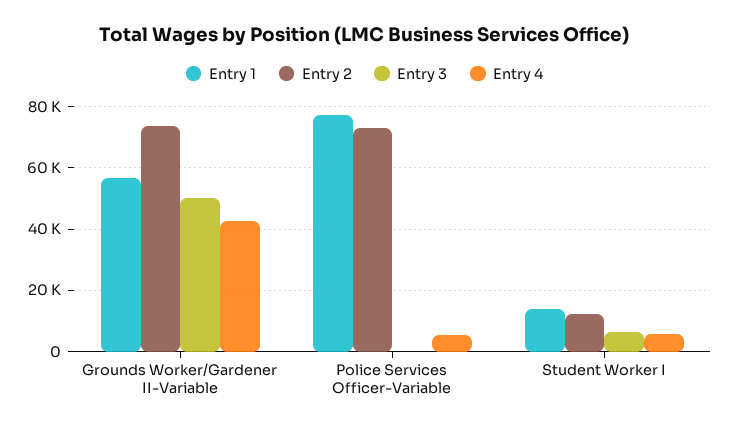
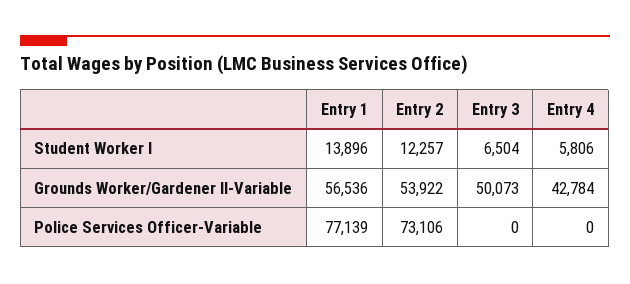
  {
    "Entry 1": {
      "Grounds Worker/Gardener II-Variable": 56536,
      "Police Services Officer-Variable": 77139,
      "Student Worker I": 13896
    },
    "Entry 2": {
-     "Grounds Worker/Gardener II-Variable": 74000,
+     "Grounds Worker/Gardener II-Variable": 53922,
      "Police Services Officer-Variable": 73106,
      "Student Worker I": 12257
    },
    "Entry 3": {
      "Grounds Worker/Gardener II-Variable": 50073,
      "Police Services Officer-Variable": 0,
      "Student Worker I": 6504
    },
    "Entry 4": {
      "Grounds Worker/Gardener II-Variable": 42784,
-     "Police Services Officer-Variable": 6000,
+     "Police Services Officer-Variable": 0,
      "Student Worker I": 5806
    }
  }

